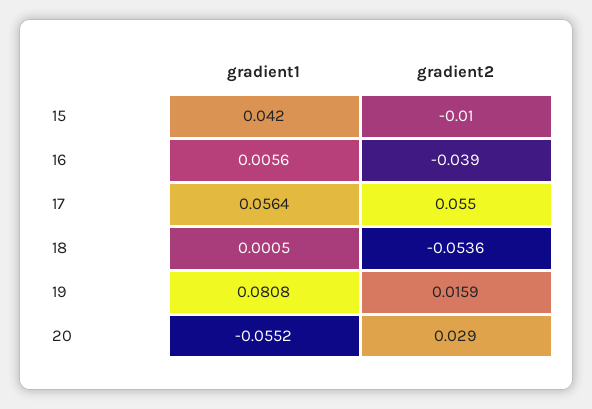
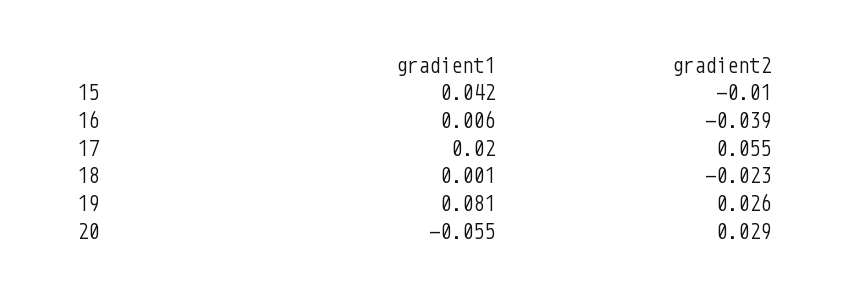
  {
    "gradient1": {
      "15": 0.042,
      "16": 0.0056,
-     "17": 0.0564,
+     "17": 0.02,
      "18": 0.0005,
      "19": 0.0808,
      "20": -0.0552
    },
    "gradient2": {
      "15": -0.01,
      "16": -0.039,
      "17": 0.055,
-     "18": -0.0536,
+     "18": -0.023,
-     "19": 0.0159,
+     "19": 0.026,
      "20": 0.029
    }
  }

